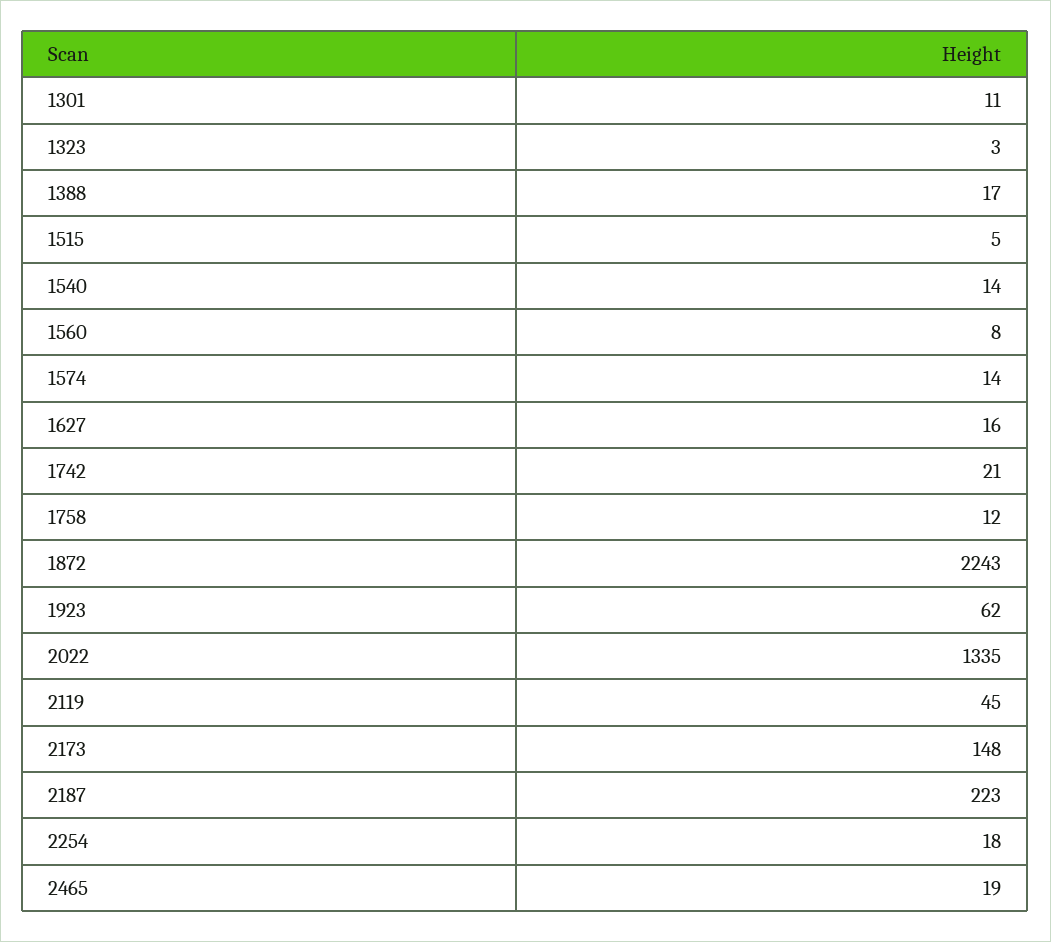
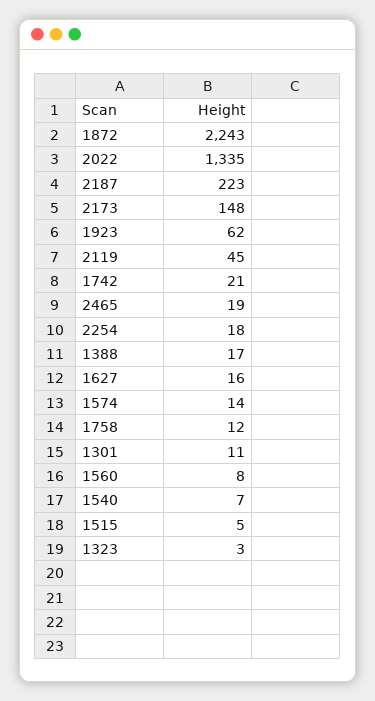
  {
    "1301": 11,
    "1323": 3,
    "1388": 17,
    "1515": 5,
-   "1540": 14,
+   "1540": 7,
    "1560": 8,
    "1574": 14,
    "1627": 16,
    "1742": 21,
    "1758": 12,
    "1872": 2243,
    "1923": 62,
    "2022": 1335,
    "2119": 45,
    "2173": 148,
    "2187": 223,
    "2254": 18,
    "2465": 19
  }

